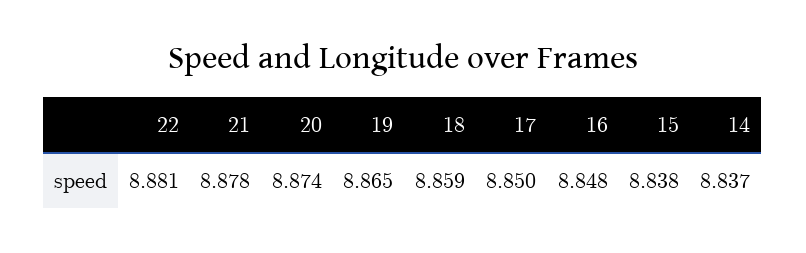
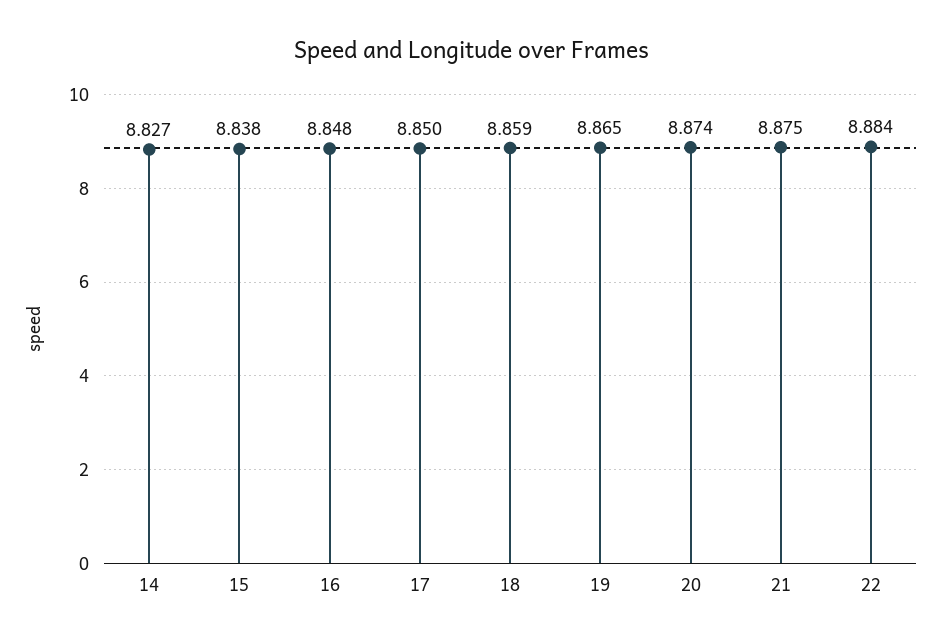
  {
-   "22": 8.881,
+   "22": 8.884,
-   "21": 8.878,
+   "21": 8.875,
    "20": 8.874,
    "19": 8.865,
    "18": 8.859,
    "17": 8.85,
    "16": 8.848,
    "15": 8.838,
-   "14": 8.837
+   "14": 8.827
  }

